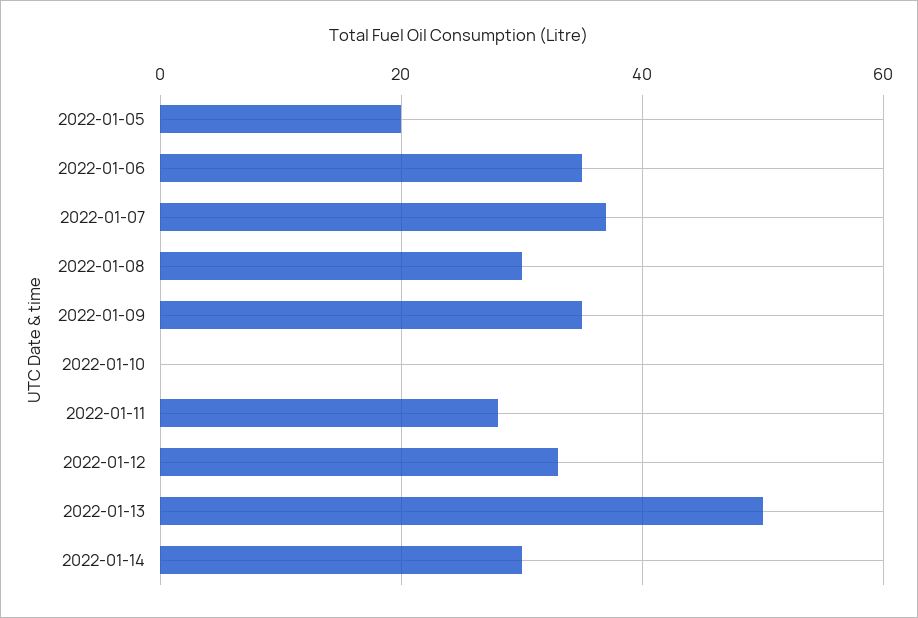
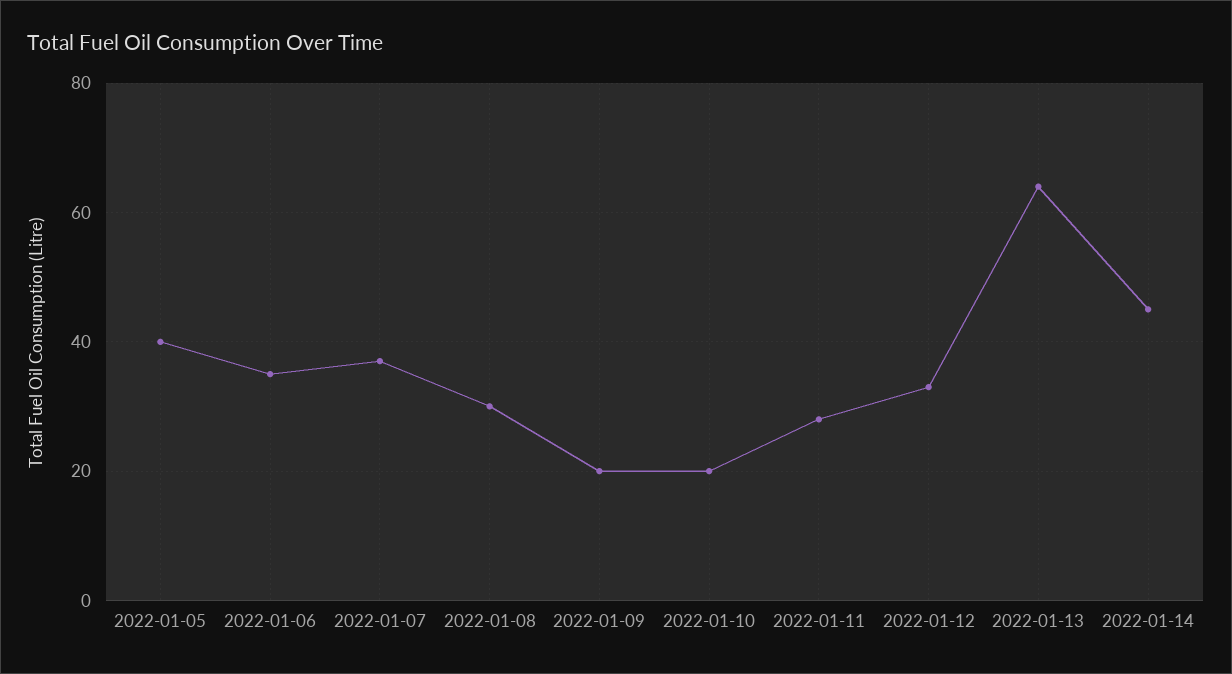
  {
-   "2022-01-05": 20,
+   "2022-01-05": 40,
    "2022-01-06": 35,
    "2022-01-07": 35,
    "2022-01-08": 30,
-   "2022-01-09": 35,
+   "2022-01-09": 20,
-   "2022-01-10": 0,
+   "2022-01-10": 20,
    "2022-01-11": 30,
    "2022-01-12": 35,
-   "2022-01-13": 50,
+   "2022-01-13": 65,
-   "2022-01-14": 30
+   "2022-01-14": 45
  }

